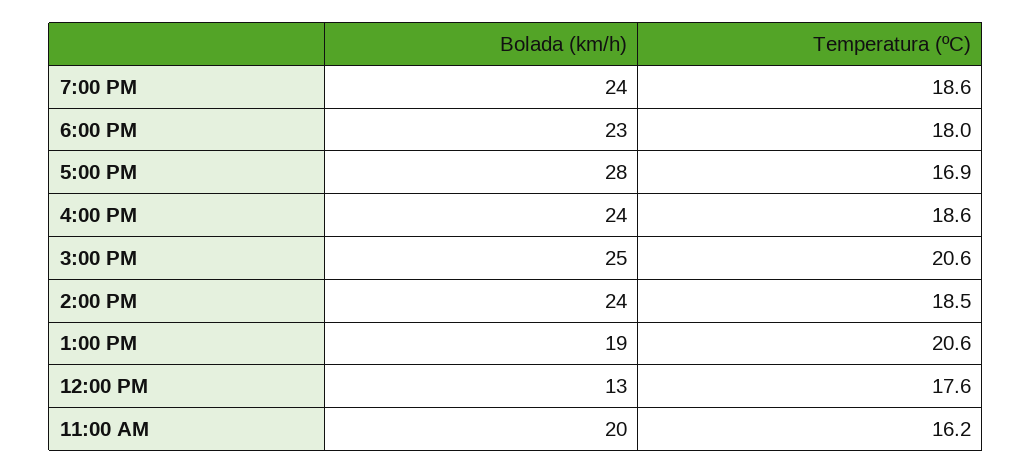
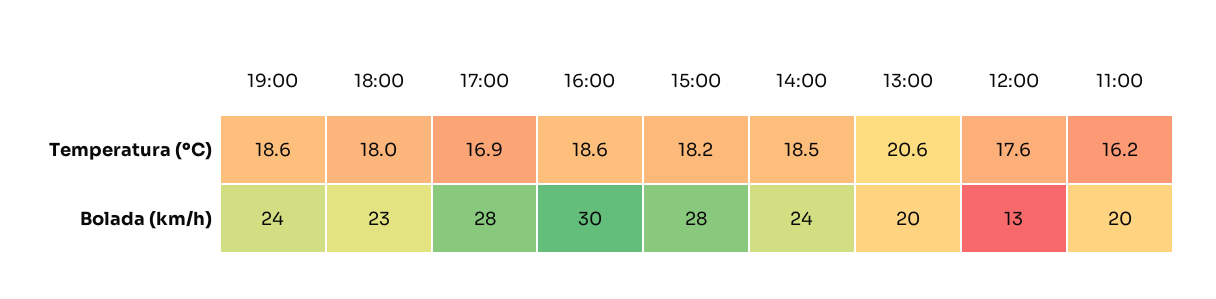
  {
    "Bolada (km/h)": {
      "7:00 PM": 24,
      "6:00 PM": 23,
      "5:00 PM": 28,
-     "4:00 PM": 24,
+     "4:00 PM": 30,
-     "3:00 PM": 25,
+     "3:00 PM": 28,
      "2:00 PM": 24,
-     "1:00 PM": 19,
+     "1:00 PM": 20,
      "12:00 PM": 13,
      "11:00 AM": 20
    },
    "Temperatura (ºC)": {
      "7:00 PM": 18.6,
      "6:00 PM": 18,
      "5:00 PM": 16.9,
      "4:00 PM": 18.6,
-     "3:00 PM": 20.6,
+     "3:00 PM": 18.2,
      "2:00 PM": 18.5,
      "1:00 PM": 20.6,
      "12:00 PM": 17.6,
      "11:00 AM": 16.2
    }
  }

